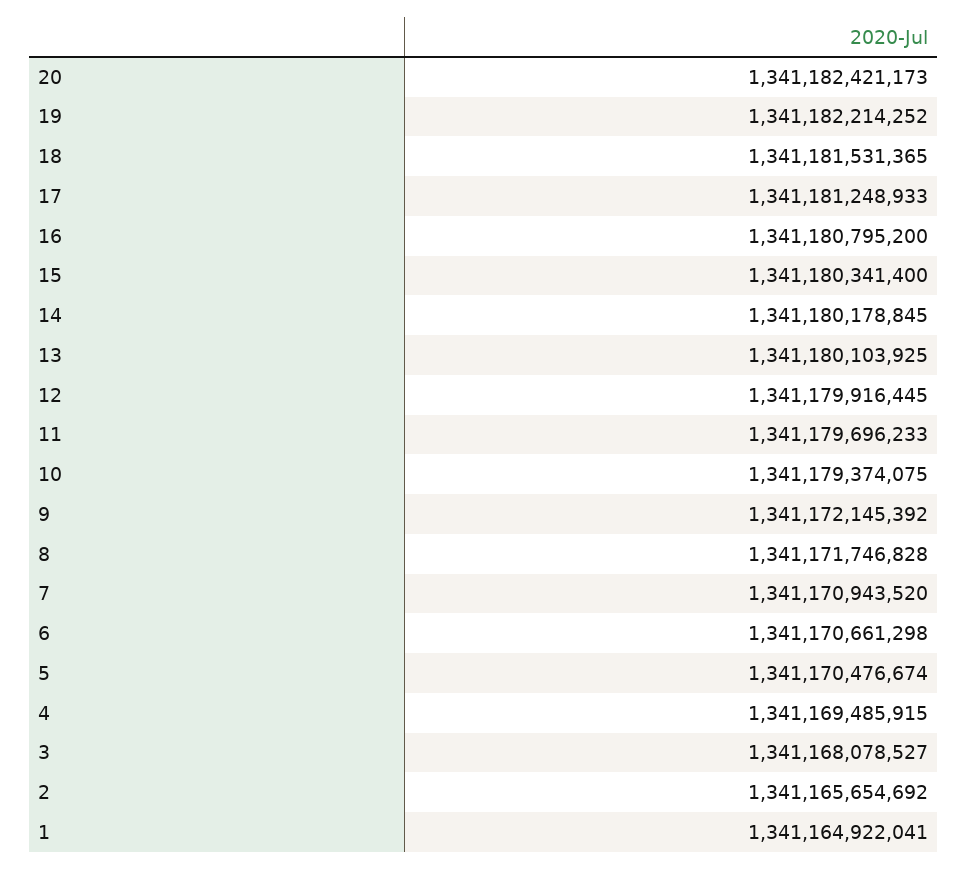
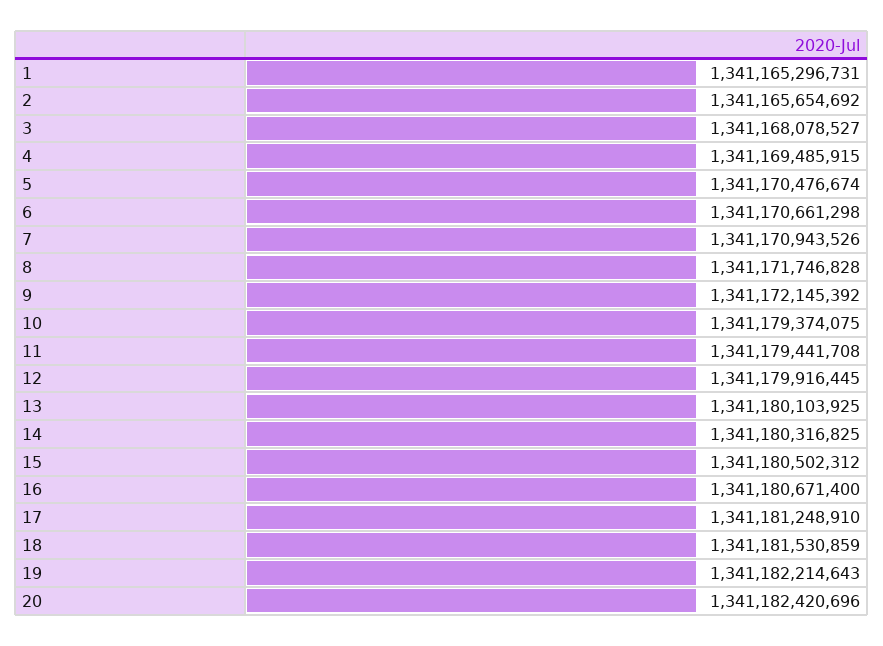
  {
-   "20": 1341182421173,
+   "20": 1341182420696,
-   "19": 1341182214252,
+   "19": 1341182214643,
-   "18": 1341181531365,
+   "18": 1341181530859,
-   "17": 1341181248933,
+   "17": 1341181248910,
-   "16": 1341180795200,
+   "16": 1341180671400,
-   "15": 1341180341400,
+   "15": 1341180502312,
-   "14": 1341180178845,
+   "14": 1341180316825,
    "13": 1341180103925,
    "12": 1341179916445,
-   "11": 1341179696233,
+   "11": 1341179441708,
    "10": 1341179374075,
    "9": 1341172145392,
    "8": 1341171746828,
-   "7": 1341170943520,
+   "7": 1341170943526,
    "6": 1341170661298,
    "5": 1341170476674,
    "4": 1341169485915,
    "3": 1341168078527,
    "2": 1341165654692,
-   "1": 1341164922041
+   "1": 1341165296731
  }

